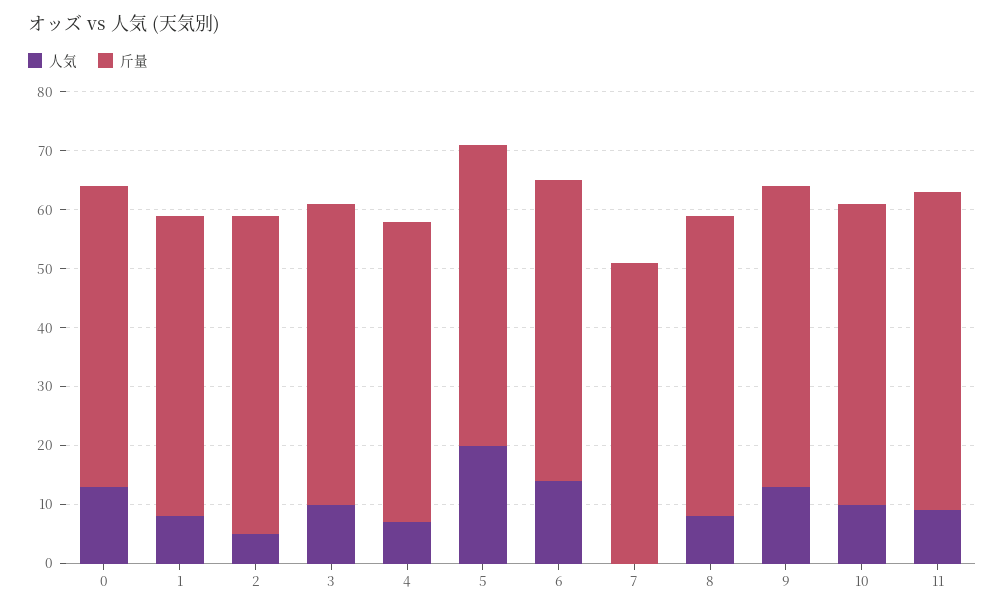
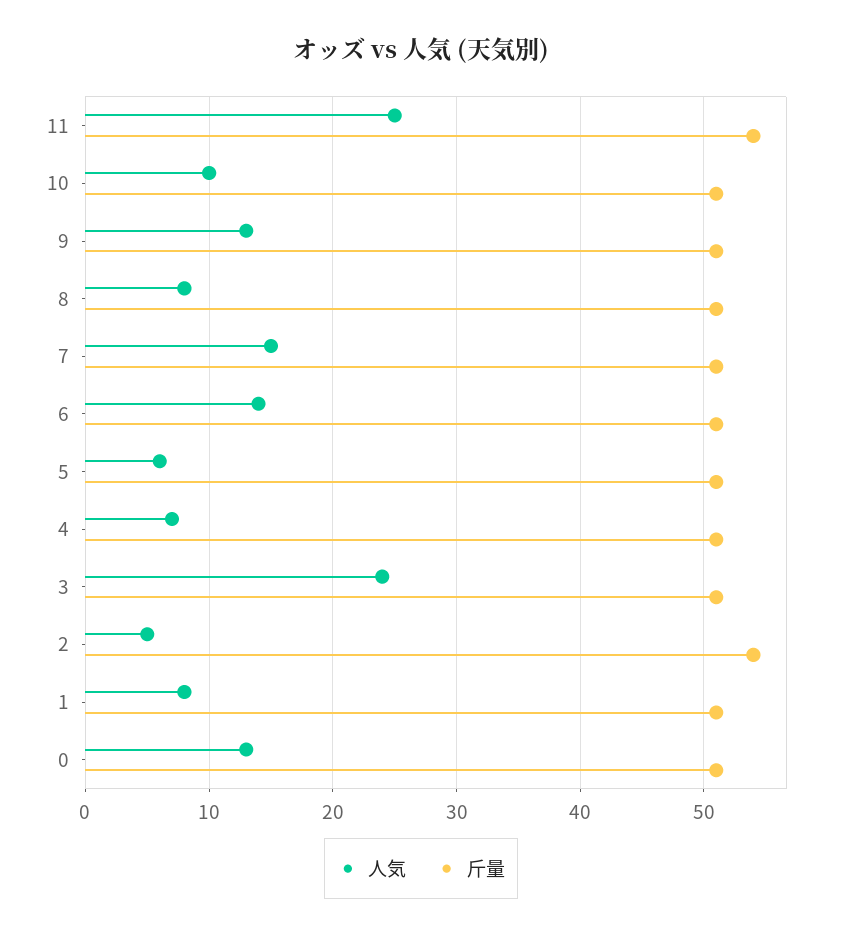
  {
    "人気": {
      "0": 13,
      "1": 8,
      "2": 5,
-     "3": 10,
+     "3": 24,
      "4": 7,
-     "5": 20,
+     "5": 6,
      "6": 14,
-     "7": 0,
+     "7": 15,
      "8": 8,
      "9": 13,
      "10": 10,
-     "11": 10
+     "11": 25
    },
    "斤量": {
      "0": 51,
      "1": 51,
      "2": 54,
      "3": 51,
      "4": 51,
      "5": 51,
      "6": 51,
      "7": 51,
      "8": 51,
      "9": 51,
      "10": 51,
      "11": 54
    }
  }

